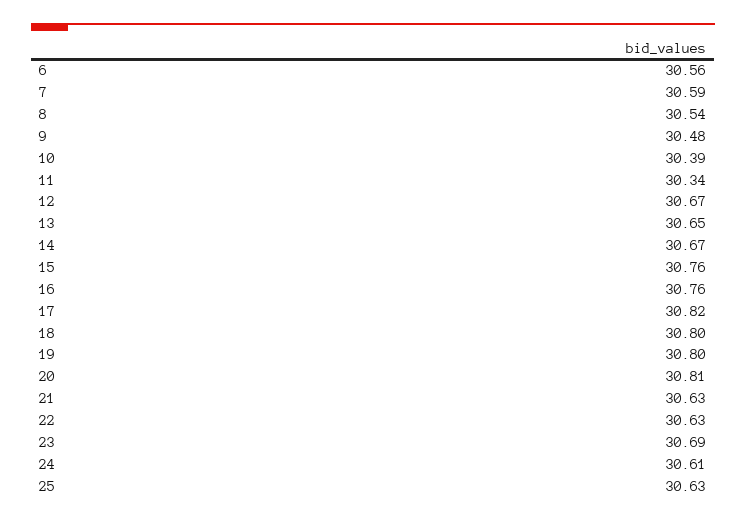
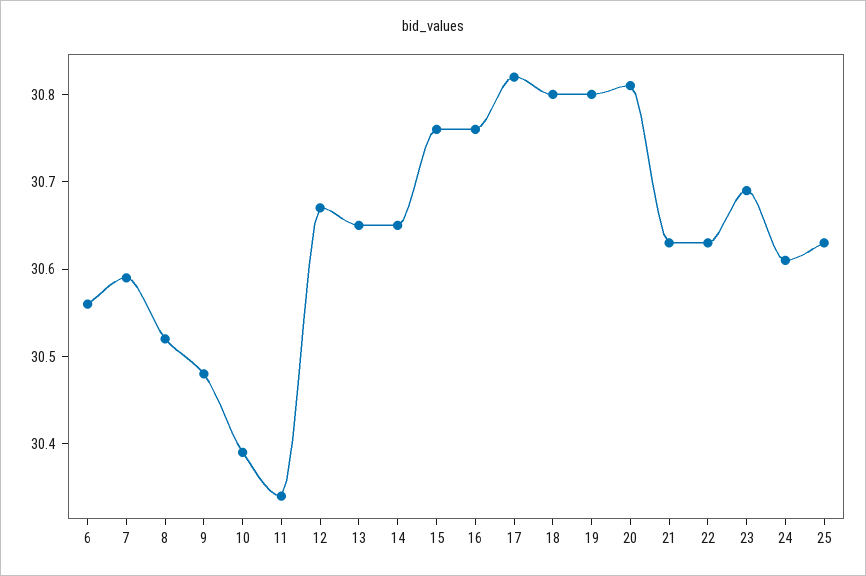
  {
    "6": 30.56,
    "7": 30.59,
-   "8": 30.54,
+   "8": 30.52,
    "9": 30.48,
    "10": 30.39,
    "11": 30.34,
    "12": 30.67,
    "13": 30.65,
-   "14": 30.67,
+   "14": 30.65,
    "15": 30.76,
    "16": 30.76,
    "17": 30.82,
    "18": 30.8,
    "19": 30.8,
    "20": 30.81,
    "21": 30.63,
    "22": 30.63,
    "23": 30.69,
    "24": 30.61,
    "25": 30.63
  }

